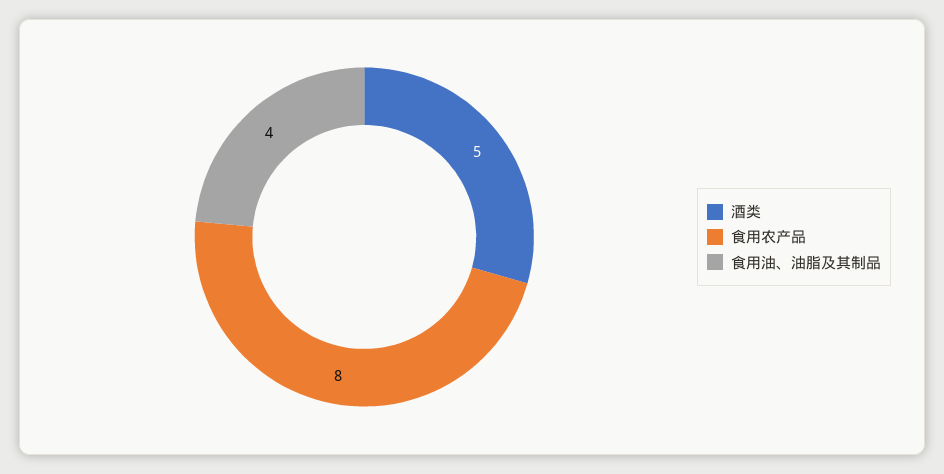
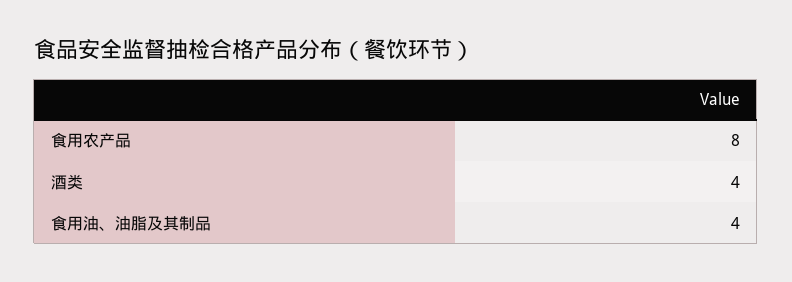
  {
-   "酒类": 5,
+   "酒类": 4,
    "食用农产品": 8,
    "食用油、油脂及其制品": 4
  }

